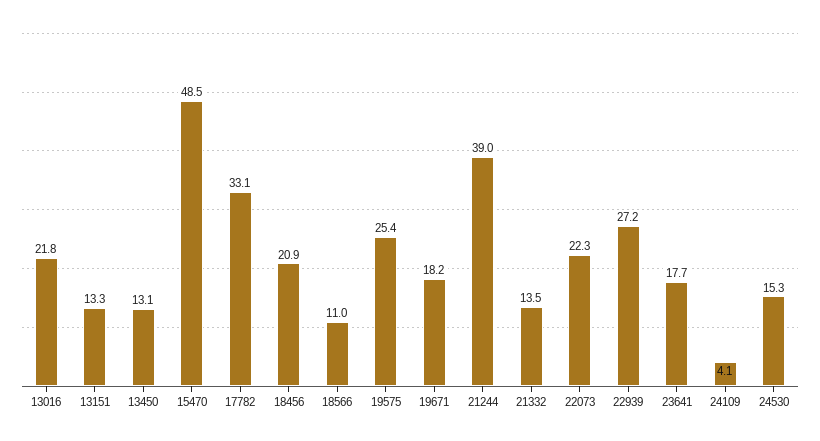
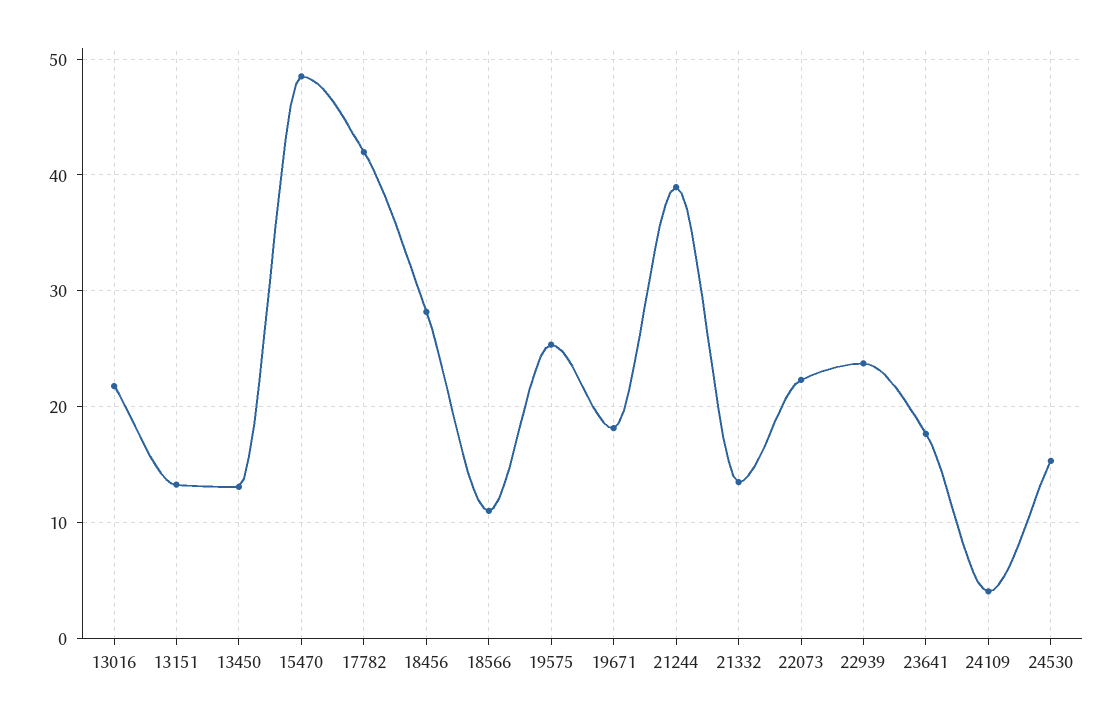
  {
    "13016": 21.8,
    "13151": 13.3,
    "13450": 13.1,
    "15470": 48.5,
-   "17782": 33.1,
+   "17782": 42,
-   "18456": 20.9,
+   "18456": 28,
    "18566": 11,
    "19575": 25.4,
    "19671": 18.2,
    "21244": 39,
    "21332": 13.5,
    "22073": 22.3,
-   "22939": 27.2,
+   "22939": 24,
    "23641": 17.7,
    "24109": 4.1,
    "24530": 15.3
  }

